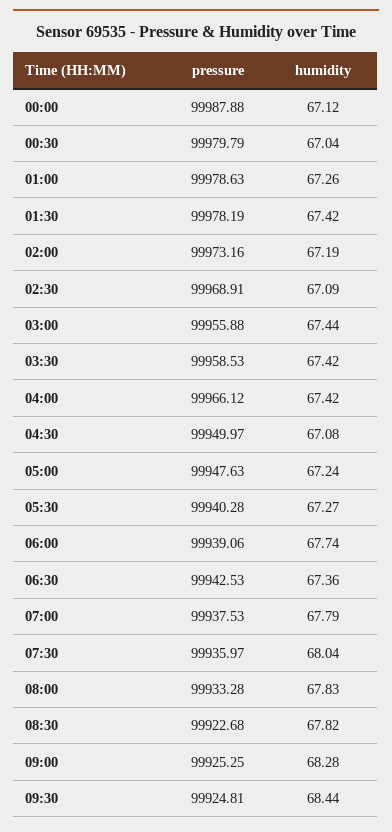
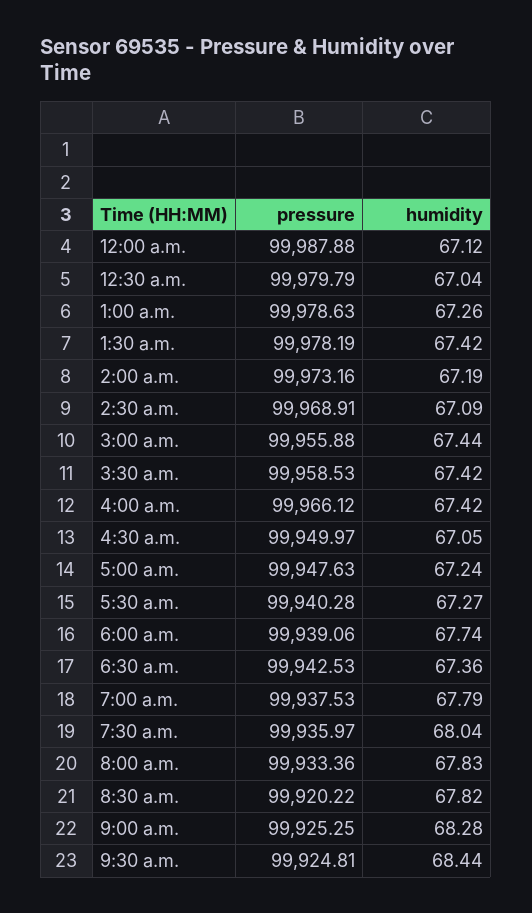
  {
    "pressure": {
      "00:00": 99987.88,
      "00:30": 99979.79,
      "01:00": 99978.63,
      "01:30": 99978.19,
      "02:00": 99973.16,
      "02:30": 99968.91,
      "03:00": 99955.88,
      "03:30": 99958.53,
      "04:00": 99966.12,
      "04:30": 99949.97,
      "05:00": 99947.63,
      "05:30": 99940.28,
      "06:00": 99939.06,
      "06:30": 99942.53,
      "07:00": 99937.53,
      "07:30": 99935.97,
-     "08:00": 99933.28,
+     "08:00": 99933.36,
-     "08:30": 99922.68,
+     "08:30": 99920.22,
      "09:00": 99925.25,
      "09:30": 99924.81
    },
    "humidity": {
      "00:00": 67.12,
      "00:30": 67.04,
      "01:00": 67.26,
      "01:30": 67.42,
      "02:00": 67.19,
      "02:30": 67.09,
      "03:00": 67.44,
      "03:30": 67.42,
      "04:00": 67.42,
-     "04:30": 67.08,
+     "04:30": 67.05,
      "05:00": 67.24,
      "05:30": 67.27,
      "06:00": 67.74,
      "06:30": 67.36,
      "07:00": 67.79,
      "07:30": 68.04,
      "08:00": 67.83,
      "08:30": 67.82,
      "09:00": 68.28,
      "09:30": 68.44
    }
  }

